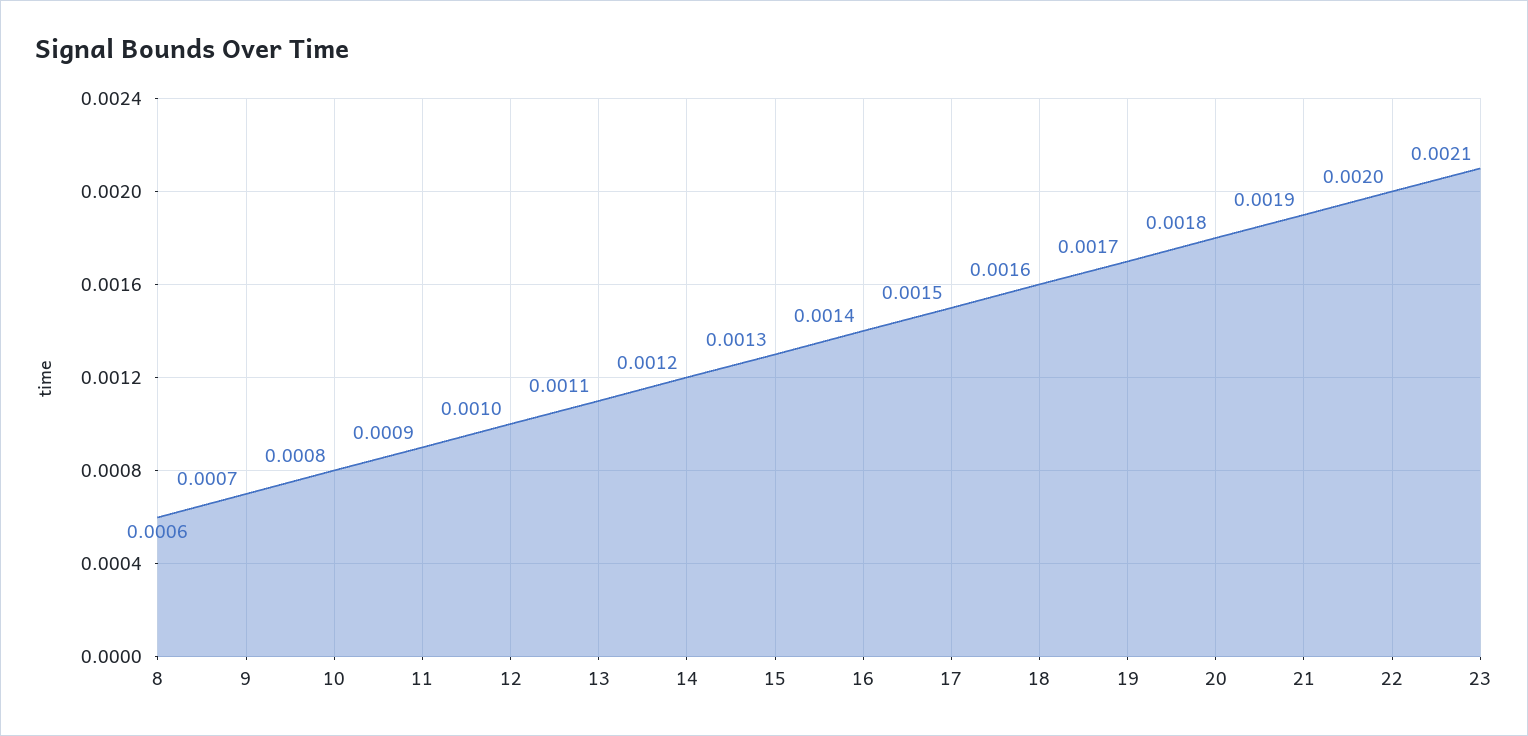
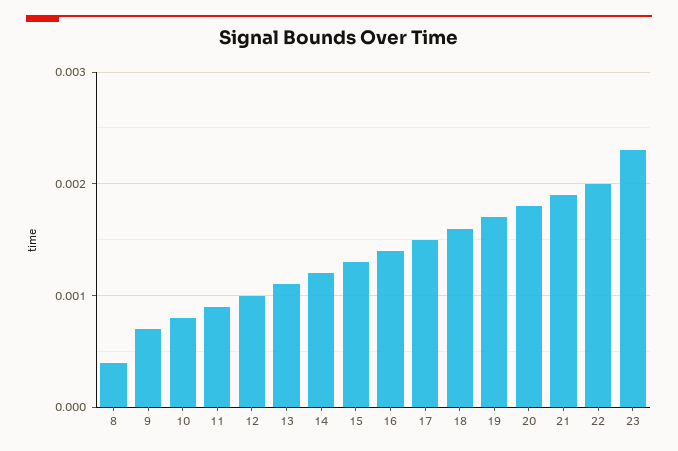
  {
-   "8": 0.0006,
+   "8": 0.0004,
    "9": 0.0007,
    "10": 0.0008,
    "11": 0.0009,
    "12": 0.001,
    "13": 0.0011,
    "14": 0.0012,
    "15": 0.0013,
    "16": 0.0014,
    "17": 0.0015,
    "18": 0.0016,
    "19": 0.0017,
    "20": 0.0018,
    "21": 0.0019,
    "22": 0.002,
-   "23": 0.0021
+   "23": 0.0023
  }

